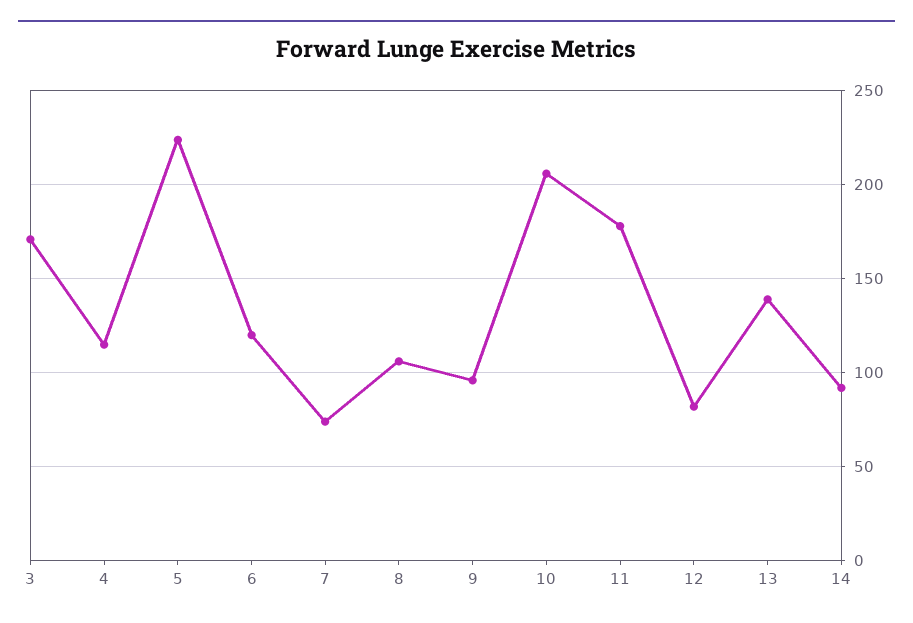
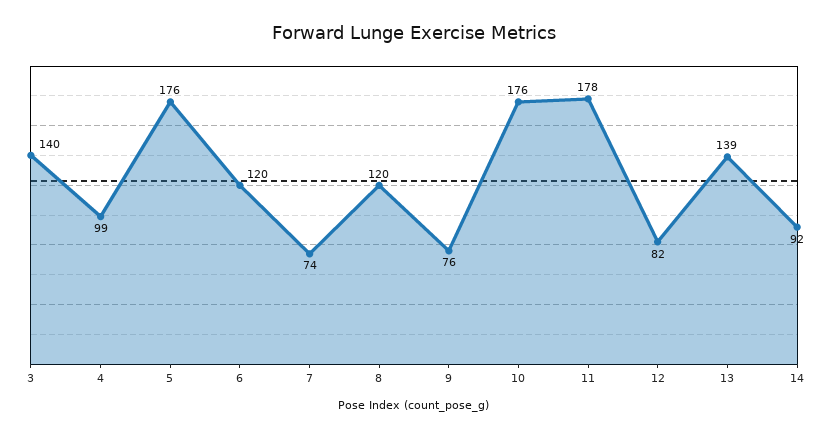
  {
-   "3": 170,
+   "3": 140,
-   "4": 115,
+   "4": 99,
-   "5": 225,
+   "5": 176,
    "6": 120,
    "7": 74,
-   "8": 105,
+   "8": 120,
-   "9": 95,
+   "9": 76,
-   "10": 205,
+   "10": 176,
    "11": 178,
    "12": 82,
    "13": 139,
    "14": 92
  }

